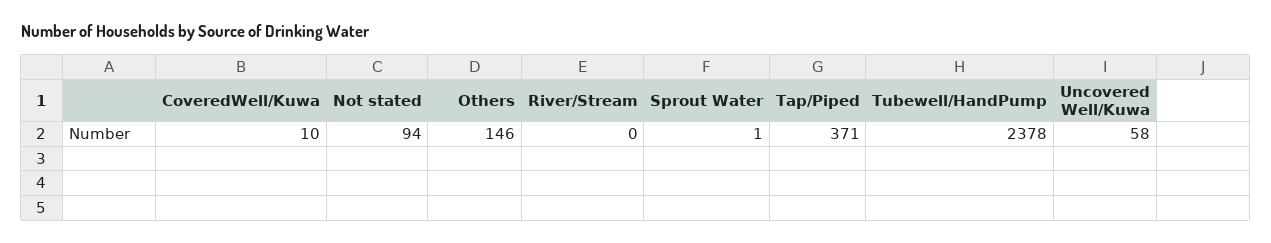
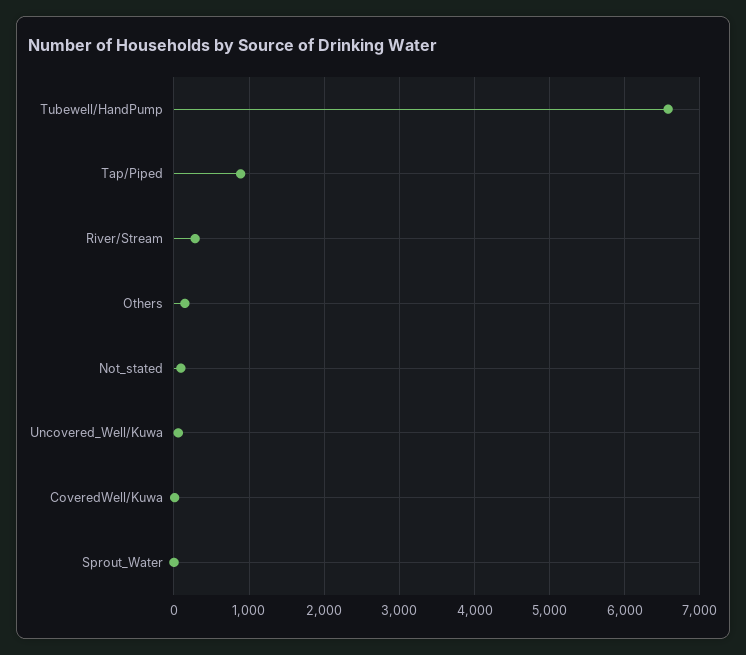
  {
    "CoveredWell/Kuwa": 10,
    "Not stated": 94,
    "Others": 146,
-   "River/Stream": 0,
+   "River/Stream": 300,
    "Sprout Water": 1,
-   "Tap/Piped": 371,
+   "Tap/Piped": 900,
-   "Tubewell/HandPump": 2378,
+   "Tubewell/HandPump": 6600,
    "Uncovered Well/Kuwa": 58
  }

